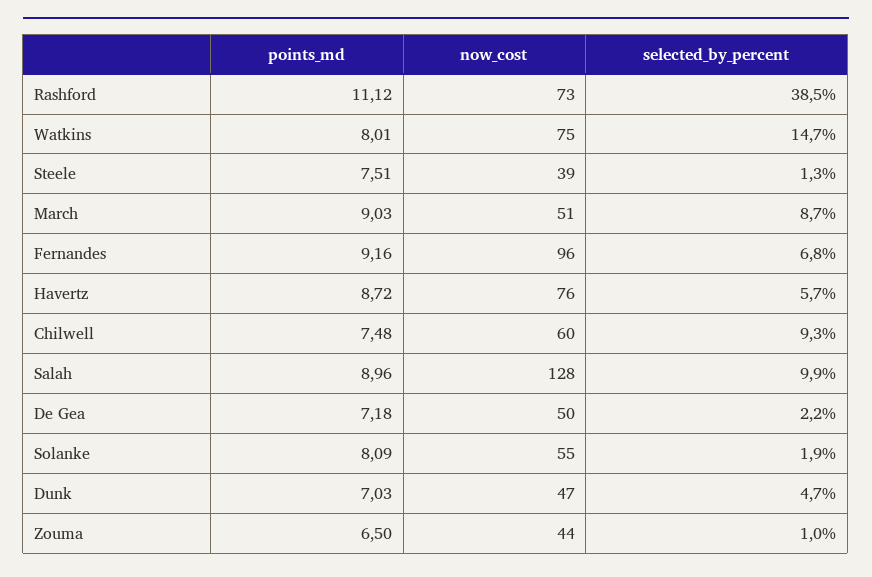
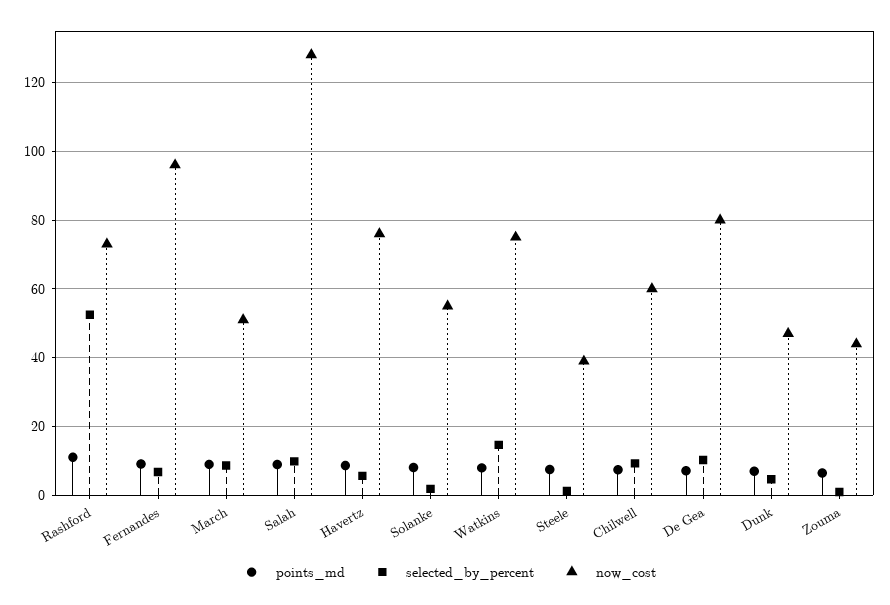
  {
    "points_md": {
      "Rashford": 11.12,
      "Watkins": 8.01,
      "Steele": 7.51,
      "March": 9.03,
      "Fernandes": 9.16,
      "Havertz": 8.72,
      "Chilwell": 7.48,
      "Salah": 8.96,
      "De Gea": 7.18,
      "Solanke": 8.09,
      "Dunk": 7.03,
      "Zouma": 6.5
    },
    "now_cost": {
      "Rashford": 73,
      "Watkins": 75,
      "Steele": 39,
      "March": 51,
      "Fernandes": 96,
      "Havertz": 76,
      "Chilwell": 60,
      "Salah": 128,
-     "De Gea": 50,
+     "De Gea": 80,
      "Solanke": 55,
      "Dunk": 47,
      "Zouma": 44
    },
    "selected_by_percent": {
-     "Rashford": 38.5,
+     "Rashford": 52,
      "Watkins": 14.7,
      "Steele": 1.3,
      "March": 8.7,
      "Fernandes": 6.8,
      "Havertz": 5.7,
      "Chilwell": 9.3,
      "Salah": 9.9,
-     "De Gea": 2.2,
+     "De Gea": 10,
      "Solanke": 1.9,
      "Dunk": 4.7,
      "Zouma": 1
    }
  }

